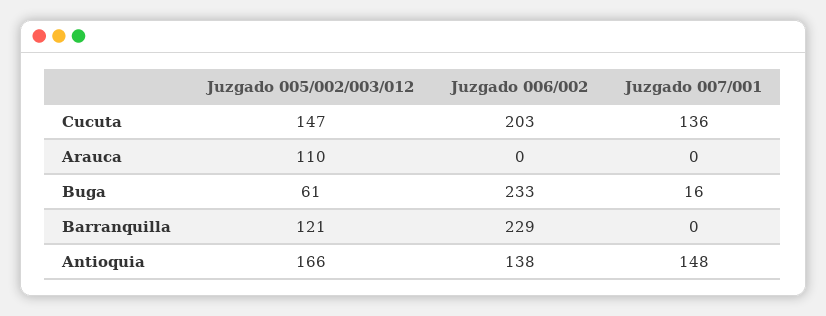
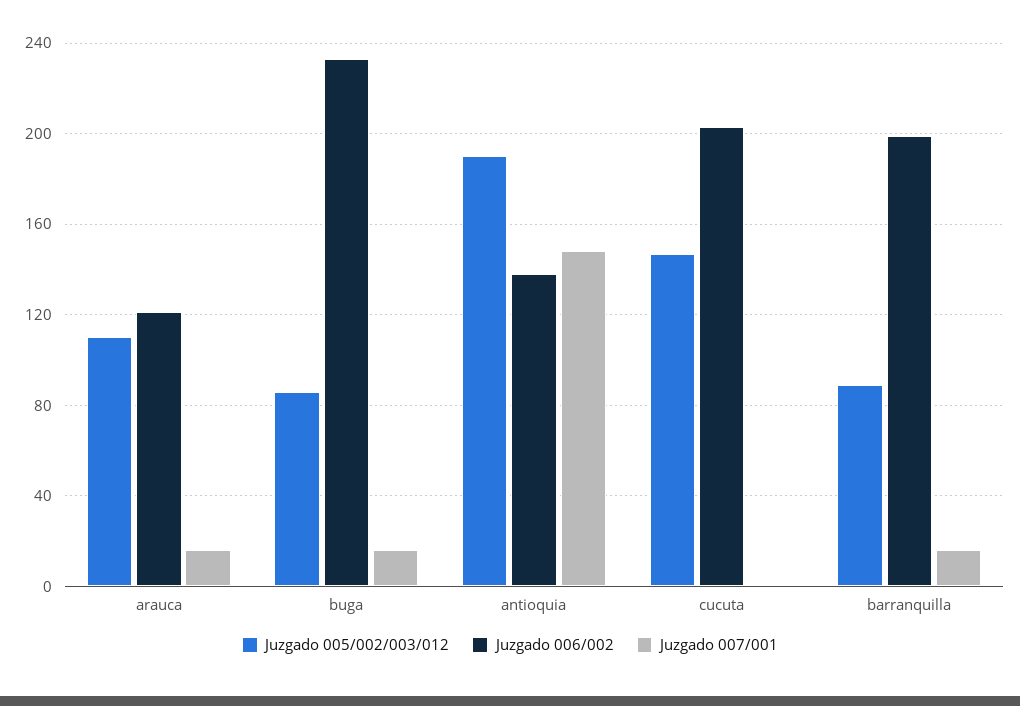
  {
    "Juzgado 005/002/003/012": {
      "Cucuta": 147,
      "Arauca": 110,
-     "Buga": 61,
+     "Buga": 85,
-     "Barranquilla": 121,
+     "Barranquilla": 90,
-     "Antioquia": 166
+     "Antioquia": 190
    },
    "Juzgado 006/002": {
      "Cucuta": 203,
-     "Arauca": 0,
+     "Arauca": 120,
      "Buga": 233,
-     "Barranquilla": 229,
+     "Barranquilla": 200,
      "Antioquia": 138
    },
    "Juzgado 007/001": {
-     "Cucuta": 136,
+     "Cucuta": 0,
-     "Arauca": 0,
+     "Arauca": 15,
      "Buga": 16,
-     "Barranquilla": 0,
+     "Barranquilla": 15,
      "Antioquia": 148
    }
  }

